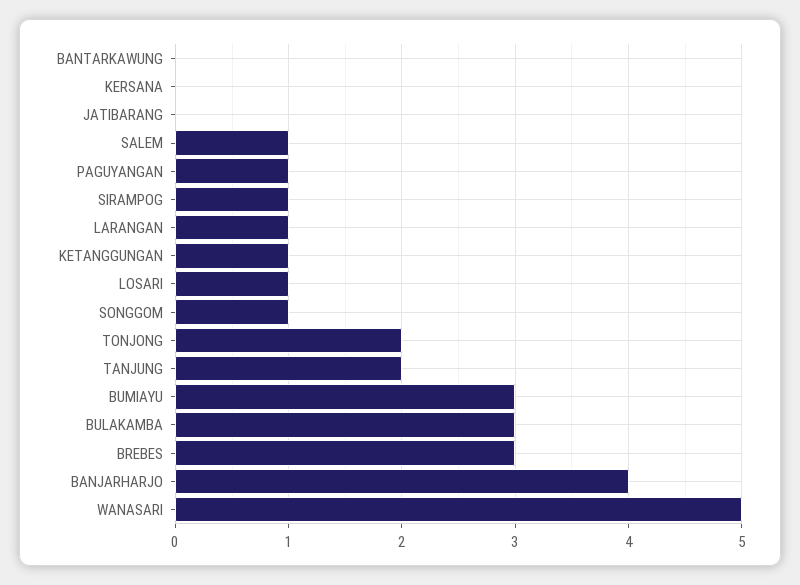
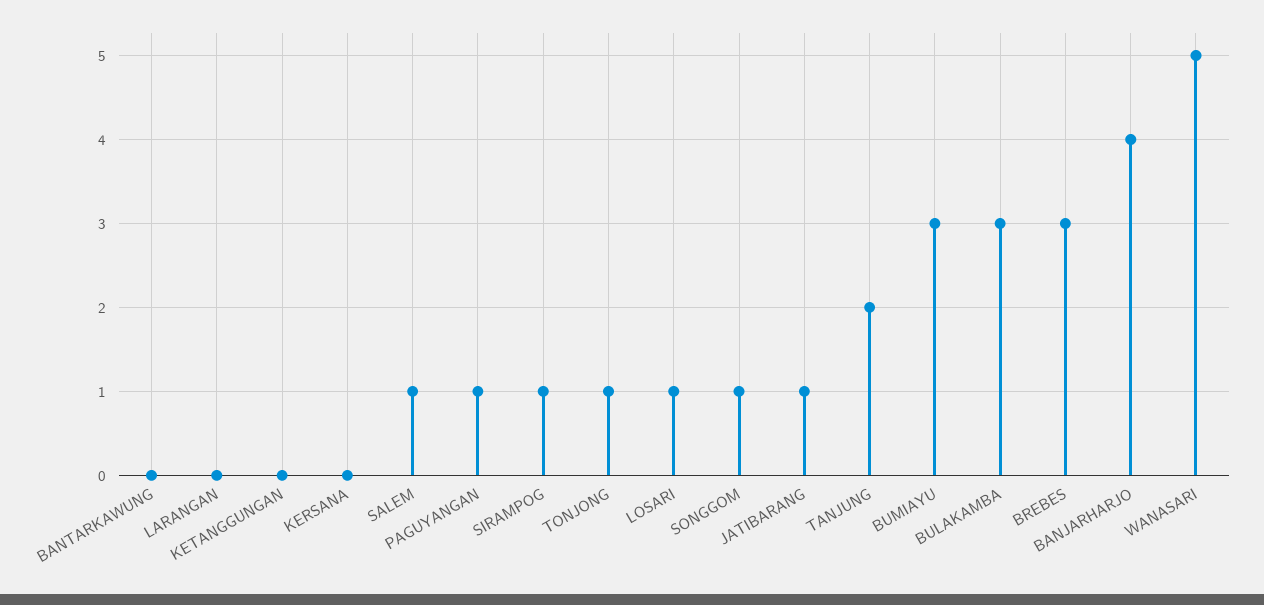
  {
    "BANTARKAWUNG": 0,
    "KERSANA": 0,
-   "JATIBARANG": 0,
+   "JATIBARANG": 1,
    "SALEM": 1,
    "PAGUYANGAN": 1,
    "SIRAMPOG": 1,
-   "LARANGAN": 1,
+   "LARANGAN": 0,
-   "KETANGGUNGAN": 1,
+   "KETANGGUNGAN": 0,
    "LOSARI": 1,
    "SONGGOM": 1,
-   "TONJONG": 2,
+   "TONJONG": 1,
    "TANJUNG": 2,
    "BUMIAYU": 3,
    "BULAKAMBA": 3,
    "BREBES": 3,
    "BANJARHARJO": 4,
    "WANASARI": 5
  }

